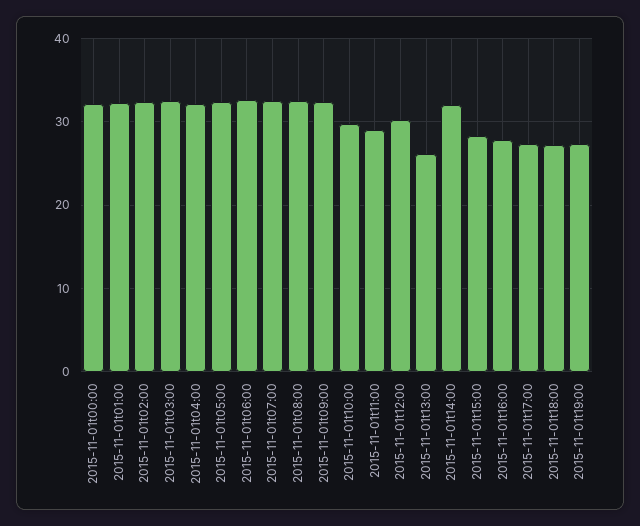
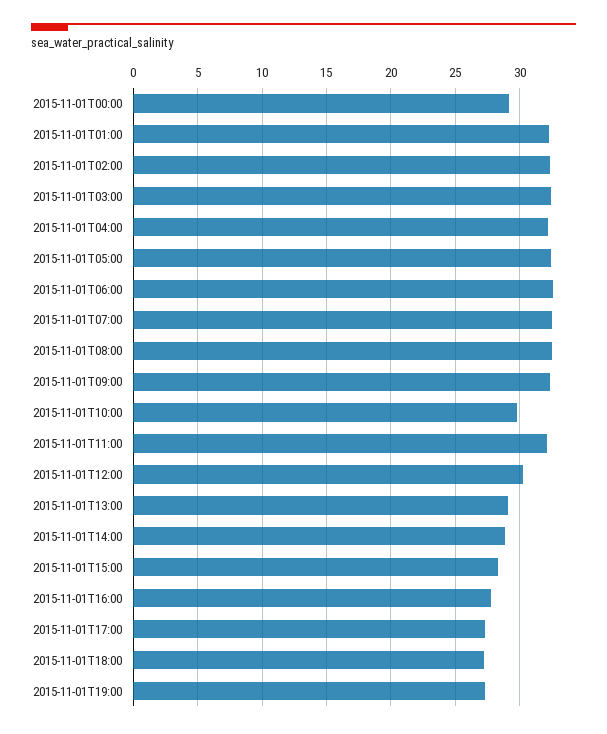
  {
-   "2015-11-01t00:00": 32,
+   "2015-11-01t00:00": 29,
    "2015-11-01t01:00": 32.5,
    "2015-11-01t02:00": 32.5,
    "2015-11-01t03:00": 32.5,
    "2015-11-01t04:00": 32,
    "2015-11-01t05:00": 32.5,
    "2015-11-01t06:00": 32.5,
    "2015-11-01t07:00": 32.5,
    "2015-11-01t08:00": 32.5,
    "2015-11-01t09:00": 32.5,
    "2015-11-01t10:00": 30,
-   "2015-11-01t11:00": 29,
+   "2015-11-01t11:00": 32,
    "2015-11-01t12:00": 30,
-   "2015-11-01t13:00": 26,
+   "2015-11-01t13:00": 29,
-   "2015-11-01t14:00": 32,
+   "2015-11-01t14:00": 29,
    "2015-11-01t15:00": 28.5,
    "2015-11-01t16:00": 28,
    "2015-11-01t17:00": 27.5,
    "2015-11-01t18:00": 27,
    "2015-11-01t19:00": 27.5
  }

